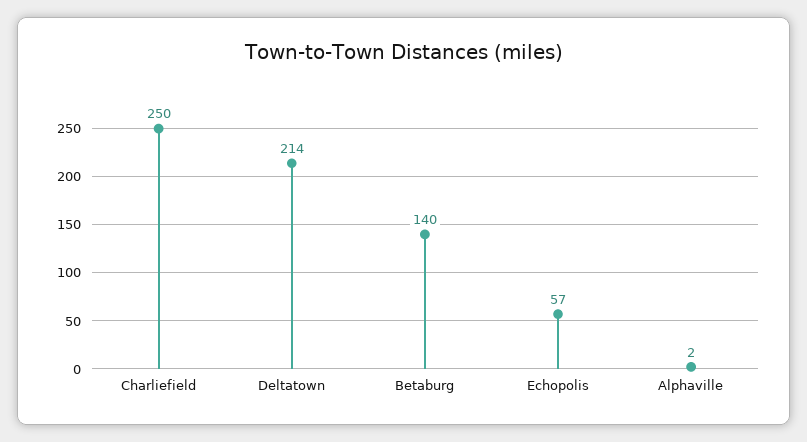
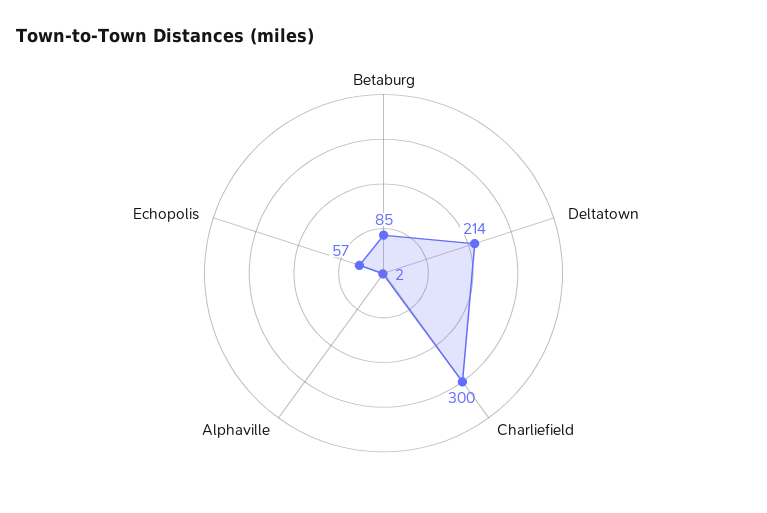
  {
-   "Charliefield": 250,
+   "Charliefield": 300,
    "Deltatown": 214,
-   "Betaburg": 140,
+   "Betaburg": 85,
    "Echopolis": 57,
    "Alphaville": 2
  }

